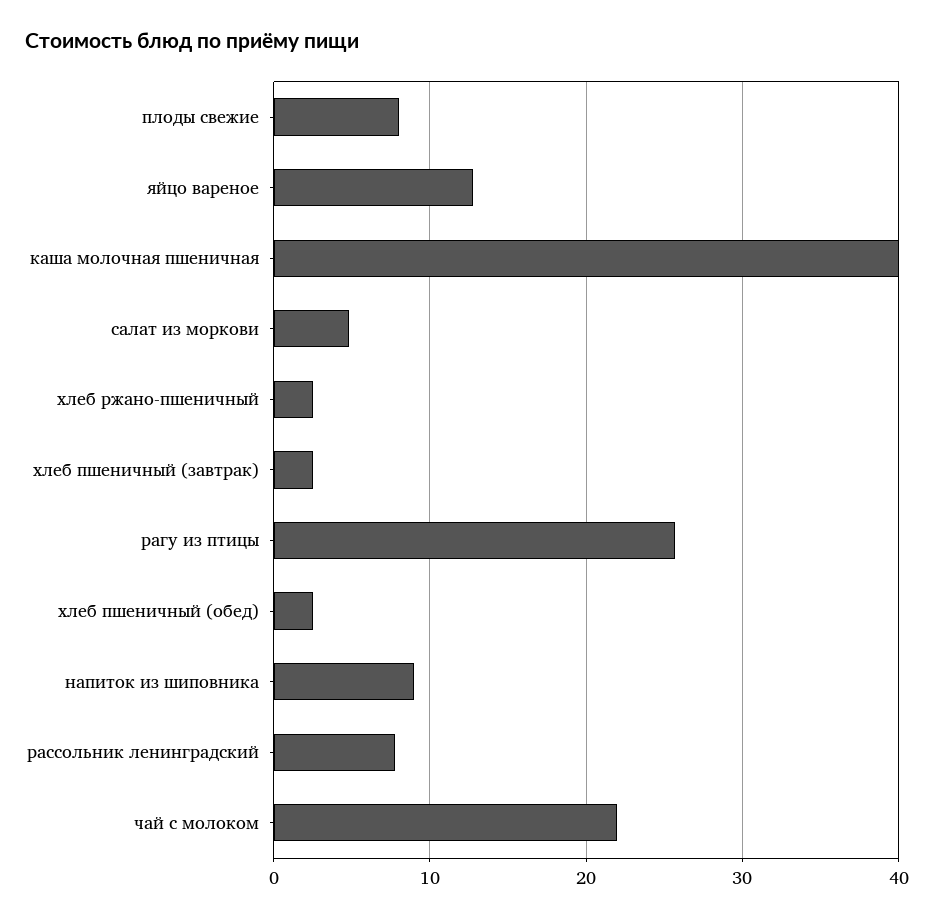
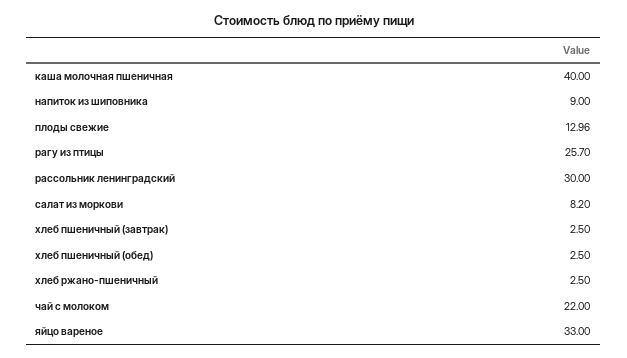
  {
-   "плоды свежие": 8,
+   "плоды свежие": 12.96,
-   "яйцо вареное": 13,
+   "яйцо вареное": 33,
    "каша молочная пшеничная": 40,
-   "салат из моркови": 5,
+   "салат из моркови": 8.2,
    "хлеб ржано-пшеничный": 2.5,
    "хлеб пшеничный (завтрак)": 2.5,
    "рагу из птицы": 25.7,
    "хлеб пшеничный (обед)": 2.5,
    "напиток из шиповника": 9,
-   "рассольник ленинградский": 8,
+   "рассольник ленинградский": 30,
    "чай с молоком": 22
  }

